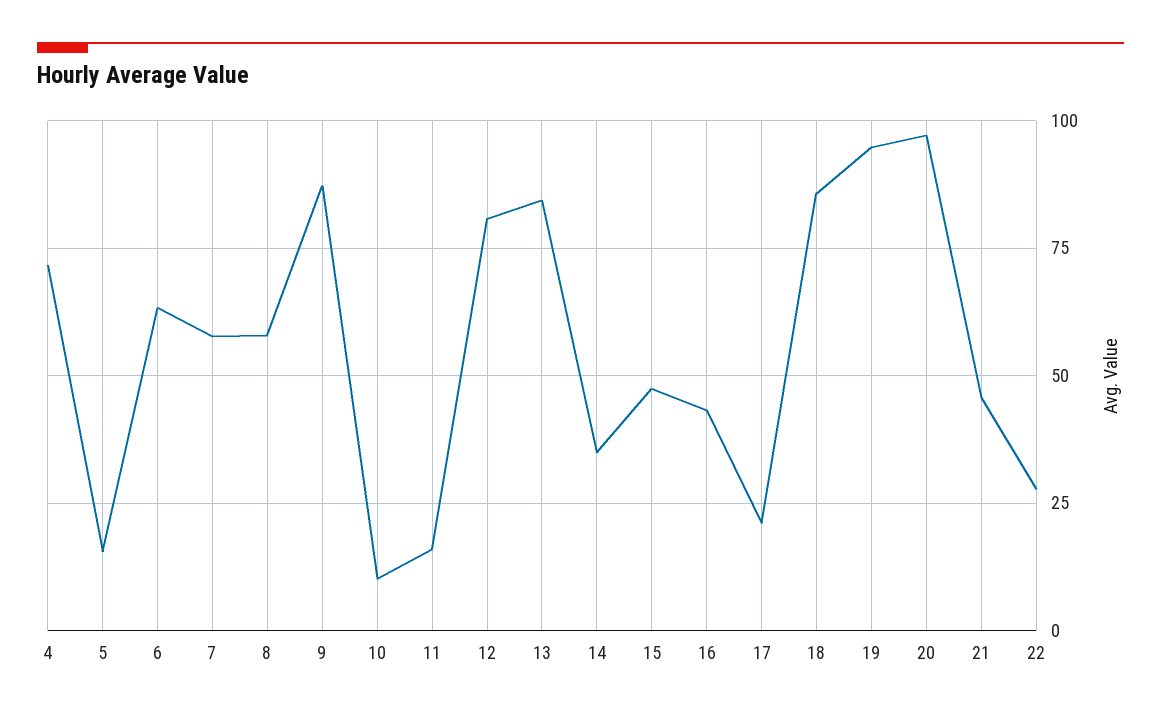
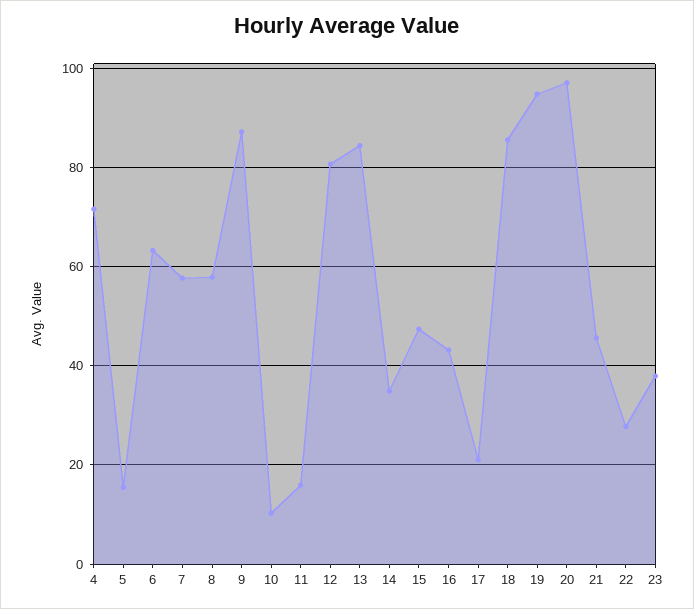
  {
    "4": 72,
    "5": 16,
    "6": 64,
    "7": 58,
    "8": 58,
    "9": 88,
    "10": 10,
    "11": 16,
    "12": 80,
    "13": 84,
    "14": 34,
    "15": 48,
    "16": 44,
    "17": 22,
    "18": 86,
    "19": 94,
    "20": 98,
    "21": 46,
-   "22": 28
+   "22": 28,
+   "23": 38
  }

